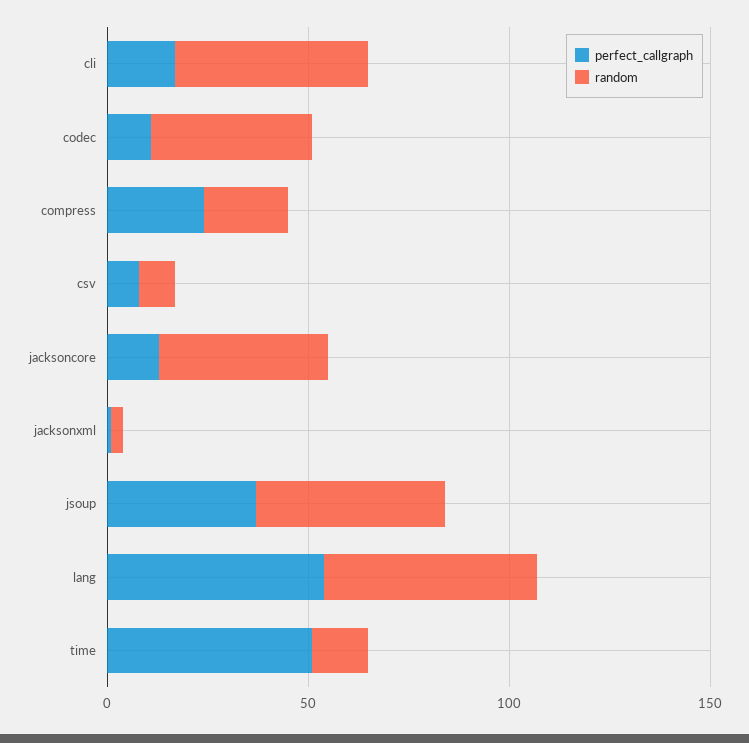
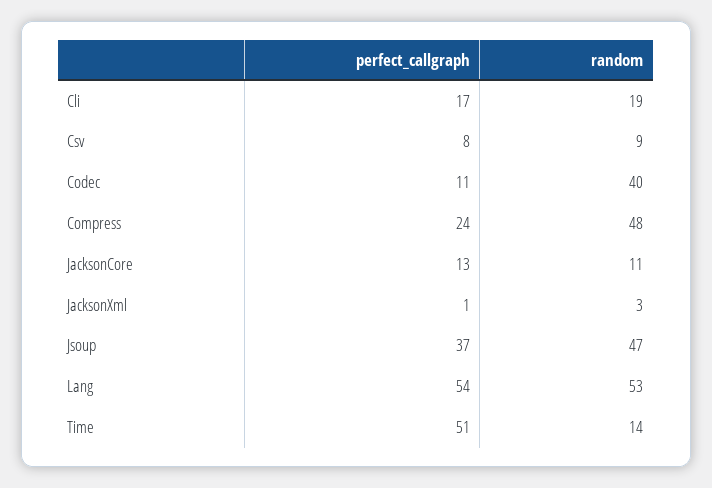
  {
    "perfect_callgraph": {
      "cli": 17,
      "codec": 11,
      "compress": 24,
      "csv": 8,
      "jacksoncore": 13,
      "jacksonxml": 1,
      "jsoup": 37,
      "lang": 54,
      "time": 51
    },
    "random": {
-     "cli": 50,
+     "cli": 19,
      "codec": 40,
-     "compress": 20,
+     "compress": 48,
      "csv": 9,
-     "jacksoncore": 40,
+     "jacksoncore": 11,
      "jacksonxml": 3,
      "jsoup": 47,
      "lang": 53,
      "time": 14
    }
  }

